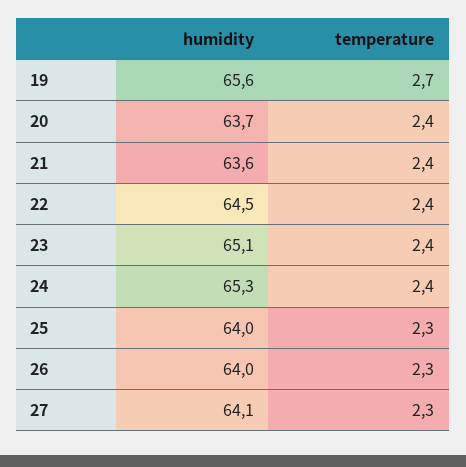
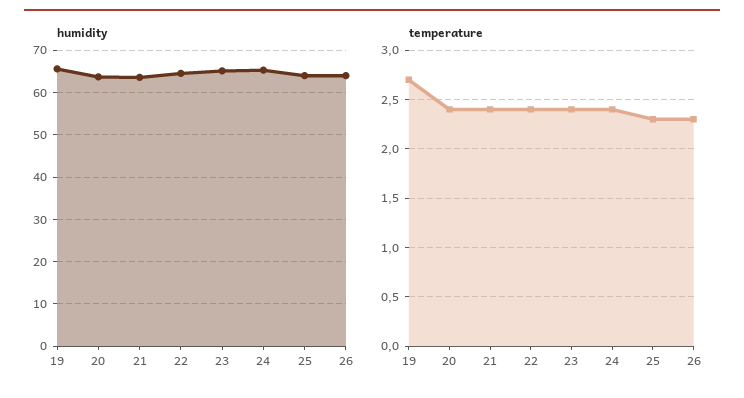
  {
    "humidity": {
      "19": 65.6,
      "20": 63.7,
      "21": 63.6,
      "22": 64.5,
      "23": 65.1,
      "24": 65.3,
      "25": 64,
-     "26": 64,
+     "26": 64
-     "27": 64.1
    },
    "temperature": {
      "19": 2.7,
      "20": 2.4,
      "21": 2.4,
      "22": 2.4,
      "23": 2.4,
      "24": 2.4,
      "25": 2.3,
-     "26": 2.3,
+     "26": 2.3
-     "27": 2.3
    }
  }

